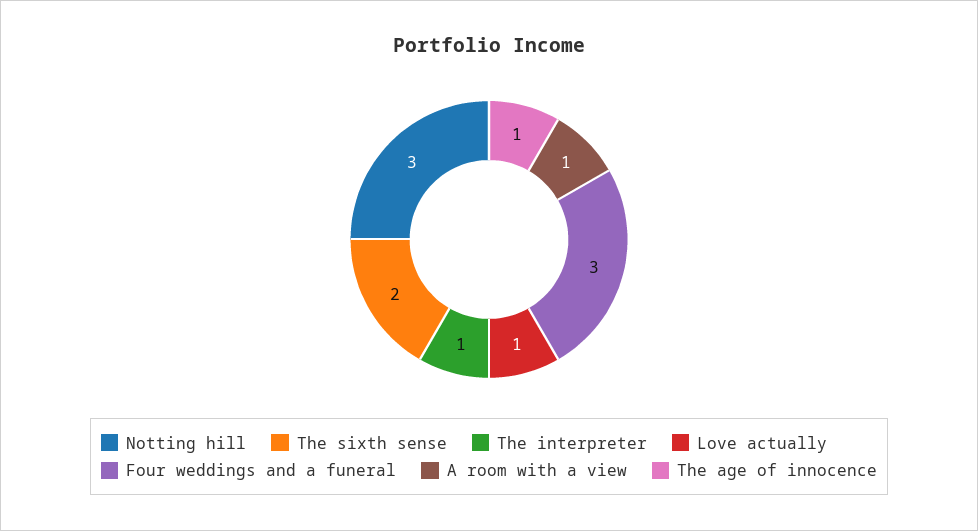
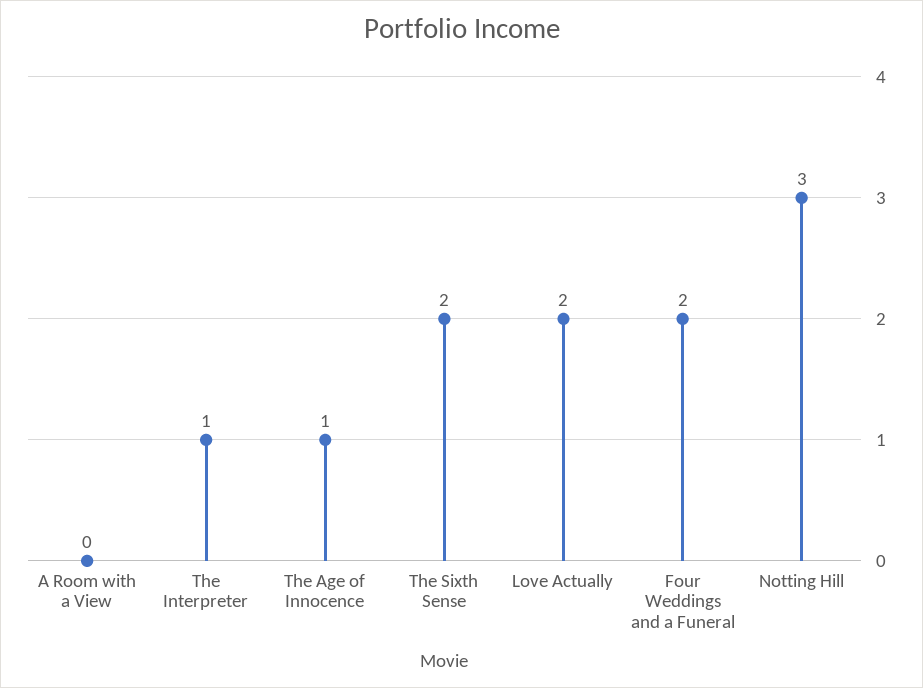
  {
    "Notting hill": 3,
    "The sixth sense": 2,
    "The interpreter": 1,
-   "Love actually": 1,
+   "Love actually": 2,
-   "Four weddings and a funeral": 3,
+   "Four weddings and a funeral": 2,
-   "A room with a view": 1,
+   "A room with a view": 0,
    "The age of innocence": 1
  }

